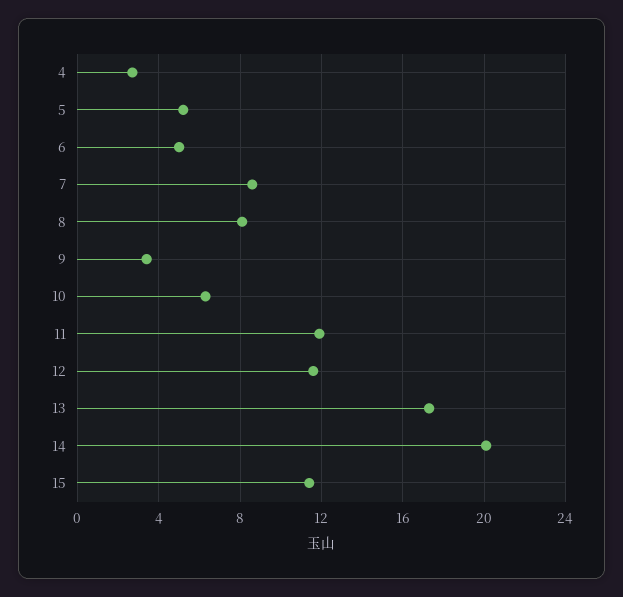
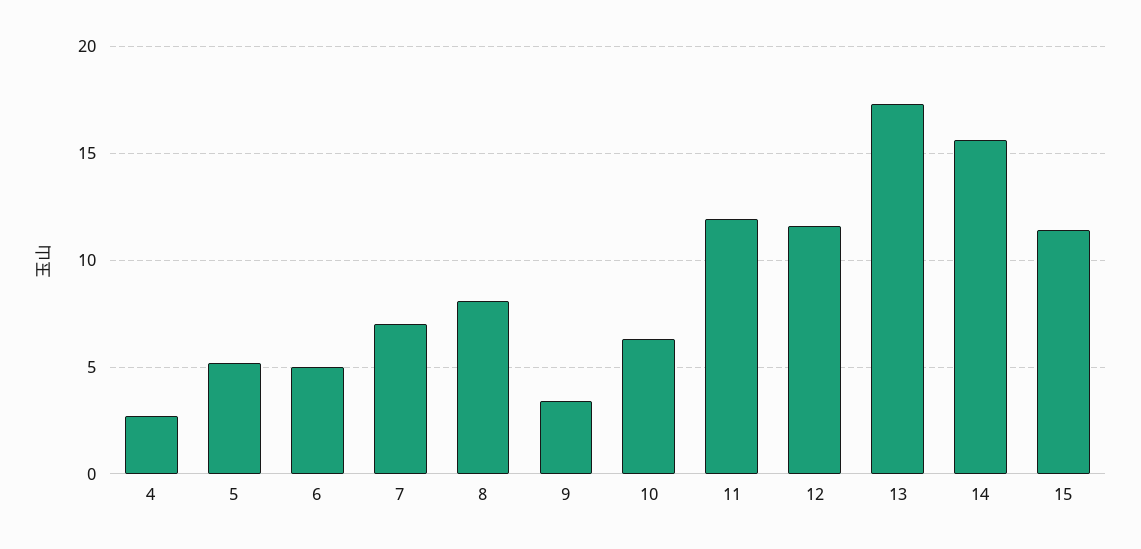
  {
    "4": 2.5,
    "5": 5,
    "6": 5,
-   "7": 8.5,
+   "7": 7,
    "8": 8,
    "9": 3.5,
    "10": 6.5,
    "11": 12,
    "12": 11.5,
    "13": 17.5,
-   "14": 20,
+   "14": 15.5,
    "15": 11.5
  }

